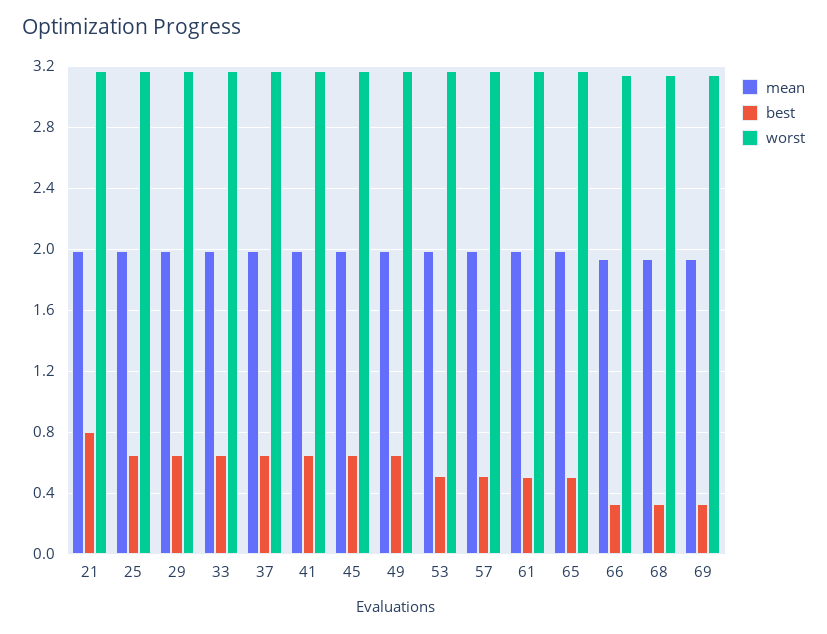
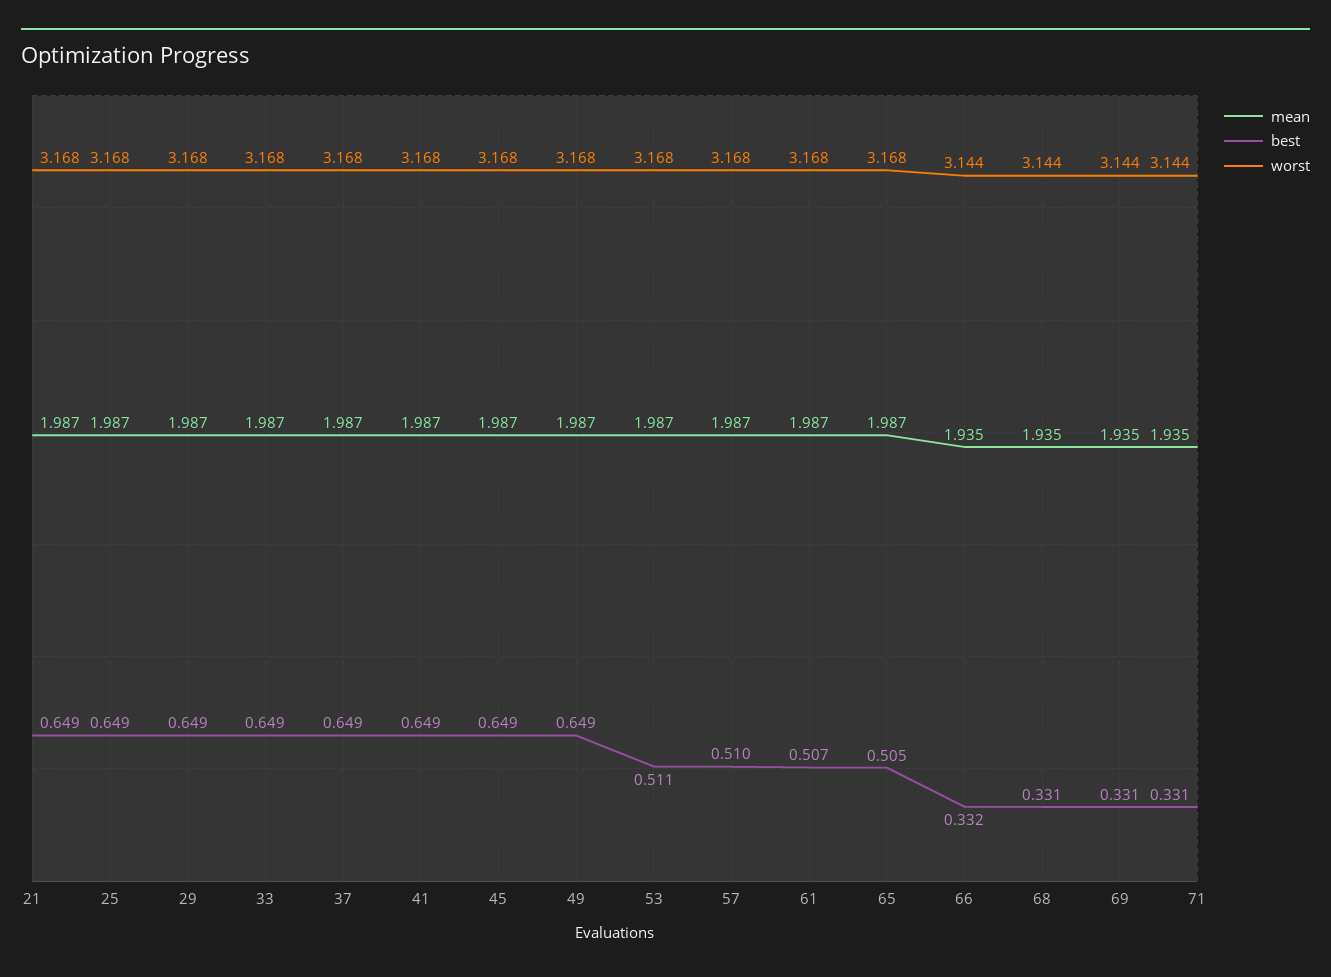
  {
    "mean": {
      "21": 1.987,
      "25": 1.987,
      "29": 1.987,
      "33": 1.987,
      "37": 1.987,
      "41": 1.987,
      "45": 1.987,
      "49": 1.987,
      "53": 1.987,
      "57": 1.987,
      "61": 1.987,
      "65": 1.987,
      "66": 1.935,
      "68": 1.935,
-     "69": 1.935
+     "69": 1.935,
+     "71": 1.935
    },
    "best": {
-     "21": 0.8,
+     "21": 0.649,
      "25": 0.649,
      "29": 0.649,
      "33": 0.649,
      "37": 0.649,
      "41": 0.649,
      "45": 0.649,
      "49": 0.649,
      "53": 0.511,
      "57": 0.51,
      "61": 0.507,
      "65": 0.505,
      "66": 0.332,
      "68": 0.331,
-     "69": 0.331
+     "69": 0.331,
+     "71": 0.331
    },
    "worst": {
      "21": 3.168,
      "25": 3.168,
      "29": 3.168,
      "33": 3.168,
      "37": 3.168,
      "41": 3.168,
      "45": 3.168,
      "49": 3.168,
      "53": 3.168,
      "57": 3.168,
      "61": 3.168,
      "65": 3.168,
      "66": 3.144,
      "68": 3.144,
-     "69": 3.144
+     "69": 3.144,
+     "71": 3.144
    }
  }

